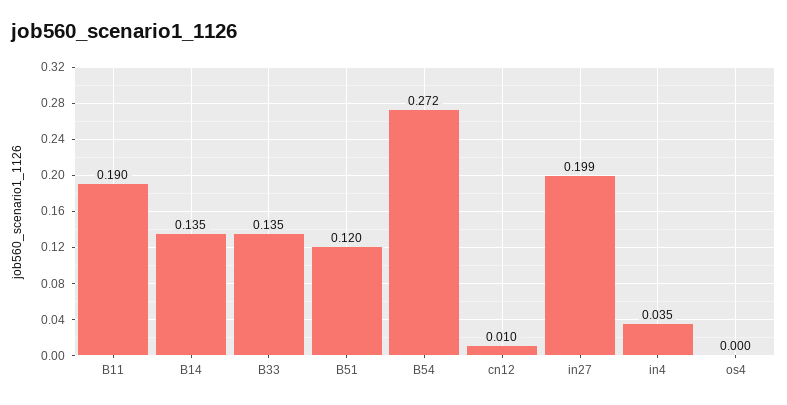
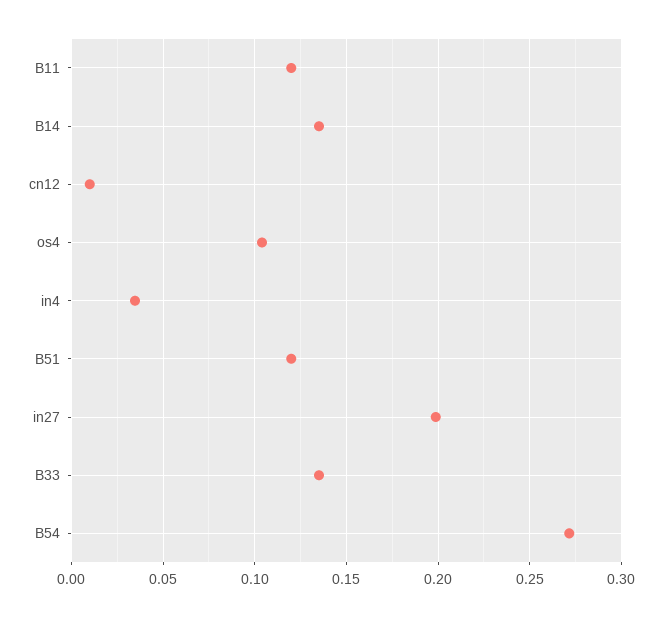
  {
-   "B11": 0.19,
+   "B11": 0.12,
    "B14": 0.135,
    "B33": 0.135,
    "B51": 0.12,
    "B54": 0.272,
    "cn12": 0.01,
    "in27": 0.199,
    "in4": 0.035,
-   "os4": 0
+   "os4": 0.105
  }

